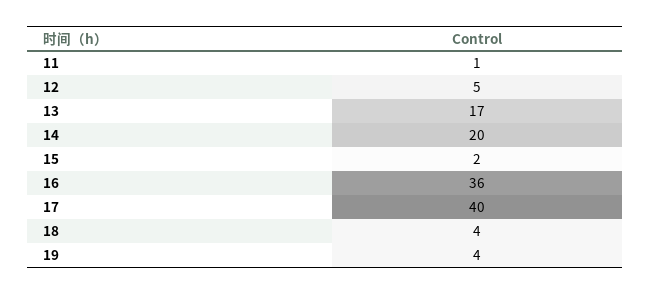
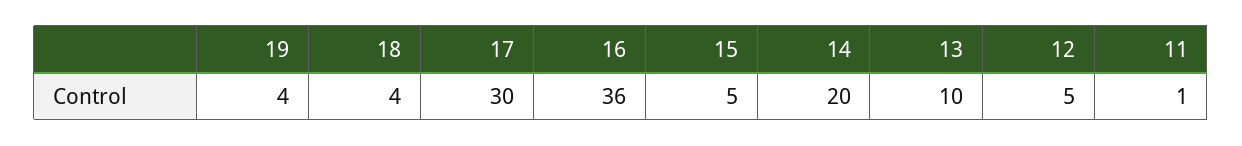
  {
    "11": 1,
    "12": 5,
-   "13": 17,
+   "13": 10,
    "14": 20,
-   "15": 2,
+   "15": 5,
    "16": 36,
-   "17": 40,
+   "17": 30,
    "18": 4,
    "19": 4
  }

